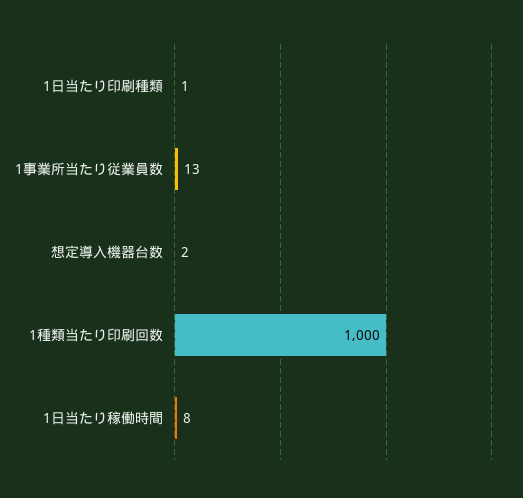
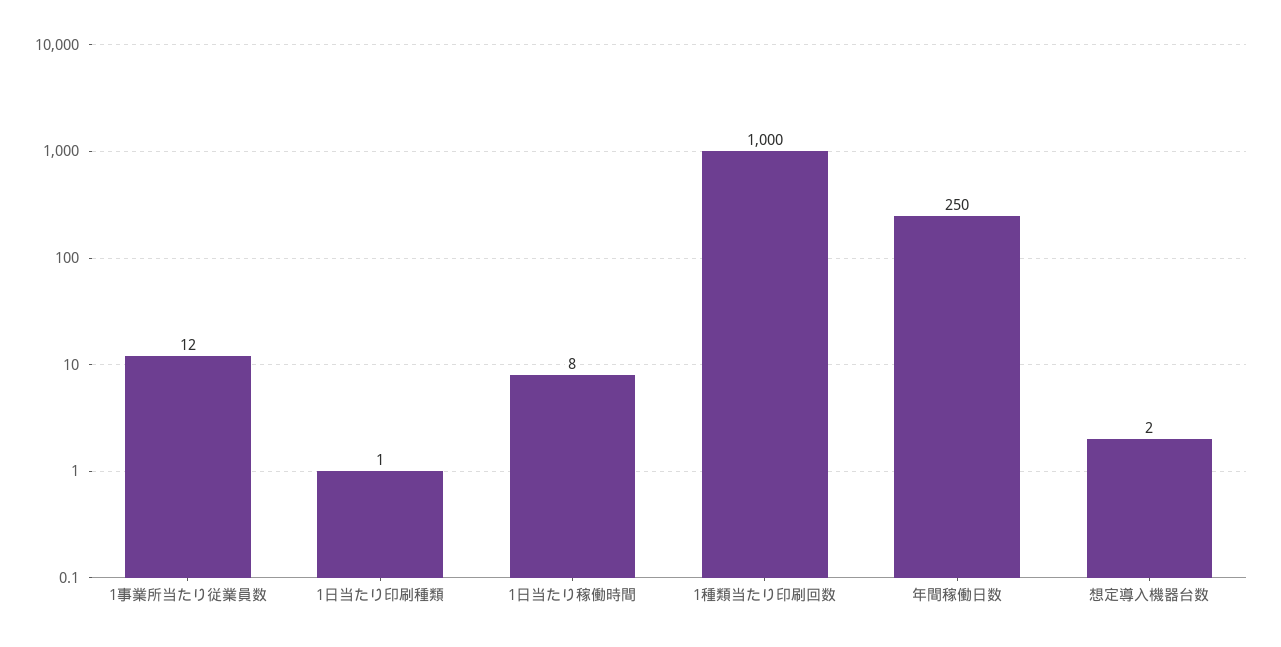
  {
    "1日当たり印刷種類": 1,
-   "1事業所当たり従業員数": 13,
+   "1事業所当たり従業員数": 12,
    "想定導入機器台数": 2,
    "1種類当たり印刷回数": 1000,
-   "1日当たり稼働時間": 8
+   "1日当たり稼働時間": 8,
+   "年間稼働日数": 250
  }

